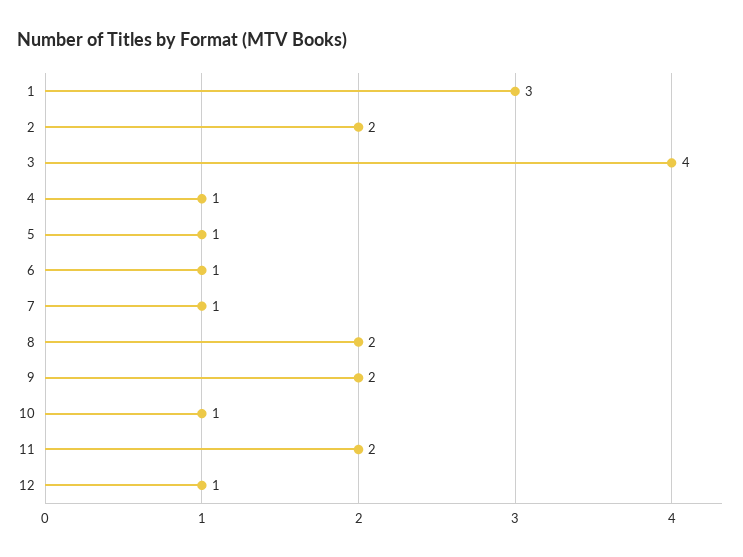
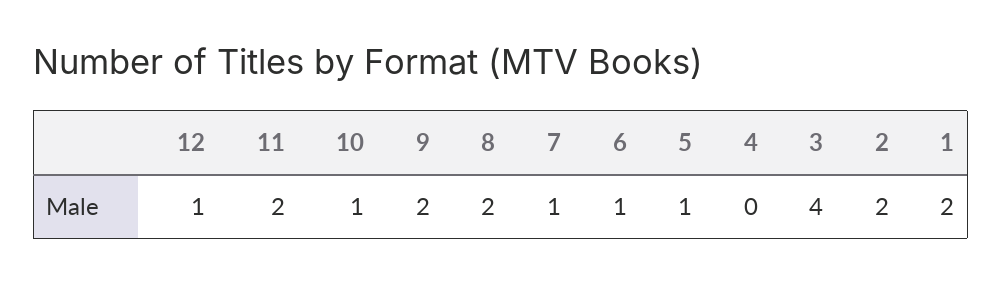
  {
-   "1": 3,
+   "1": 2,
    "2": 2,
    "3": 4,
-   "4": 1,
+   "4": 0,
    "5": 1,
    "6": 1,
    "7": 1,
    "8": 2,
    "9": 2,
    "10": 1,
    "11": 2,
    "12": 1
  }

